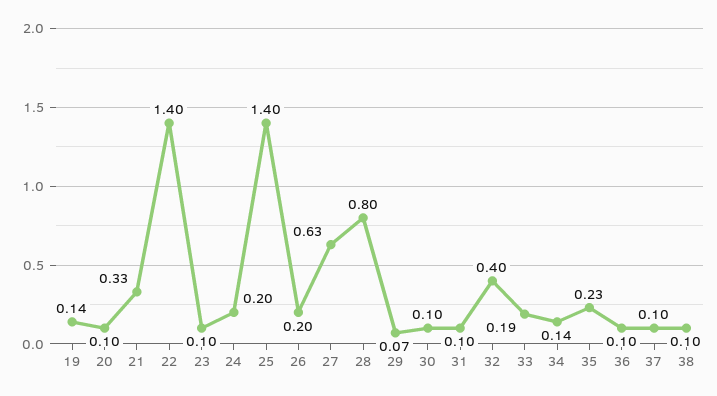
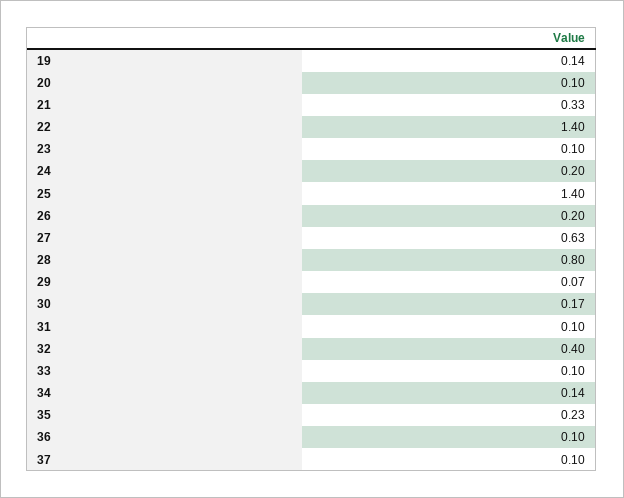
  {
    "19": 0.14,
    "20": 0.1,
    "21": 0.33,
    "22": 1.4,
    "23": 0.1,
    "24": 0.2,
    "25": 1.4,
    "26": 0.2,
    "27": 0.63,
    "28": 0.8,
    "29": 0.07,
-   "30": 0.1,
+   "30": 0.17,
    "31": 0.1,
    "32": 0.4,
-   "33": 0.19,
+   "33": 0.1,
    "34": 0.14,
    "35": 0.23,
    "36": 0.1,
-   "37": 0.1,
+   "37": 0.1
-   "38": 0.1
  }

